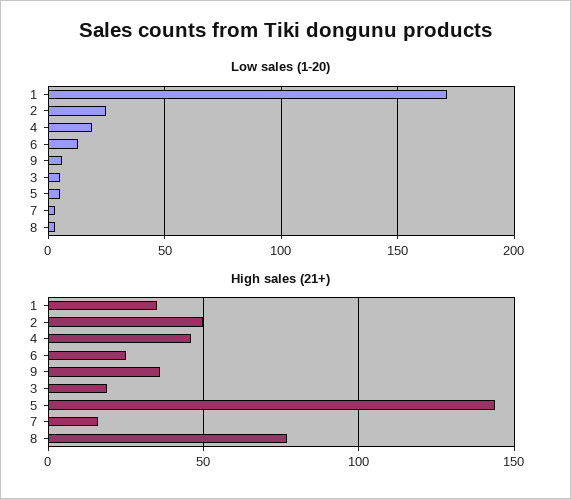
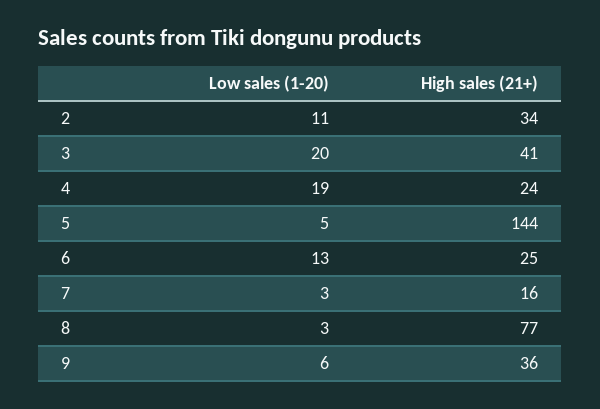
  {
    "Low sales (1-20)": {
-     "1": 170,
-     "2": 25,
+     "2": 11,
      "4": 19,
      "6": 13,
      "9": 6,
-     "3": 5,
+     "3": 20,
      "5": 5,
      "7": 3,
      "8": 3
    },
    "High sales (21+)": {
-     "1": 35,
-     "2": 50,
+     "2": 34,
-     "4": 45,
+     "4": 24,
      "6": 25,
      "9": 36,
-     "3": 20,
+     "3": 41,
      "5": 144,
      "7": 16,
      "8": 77
    }
  }

